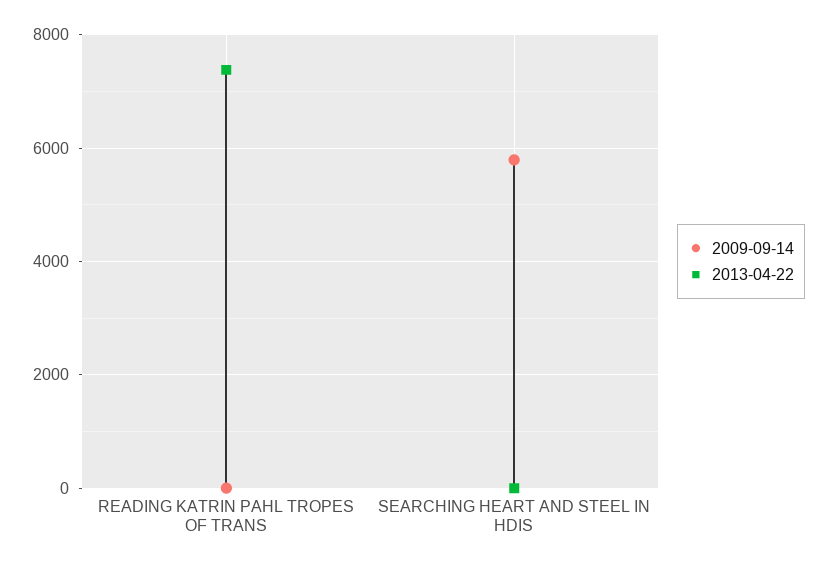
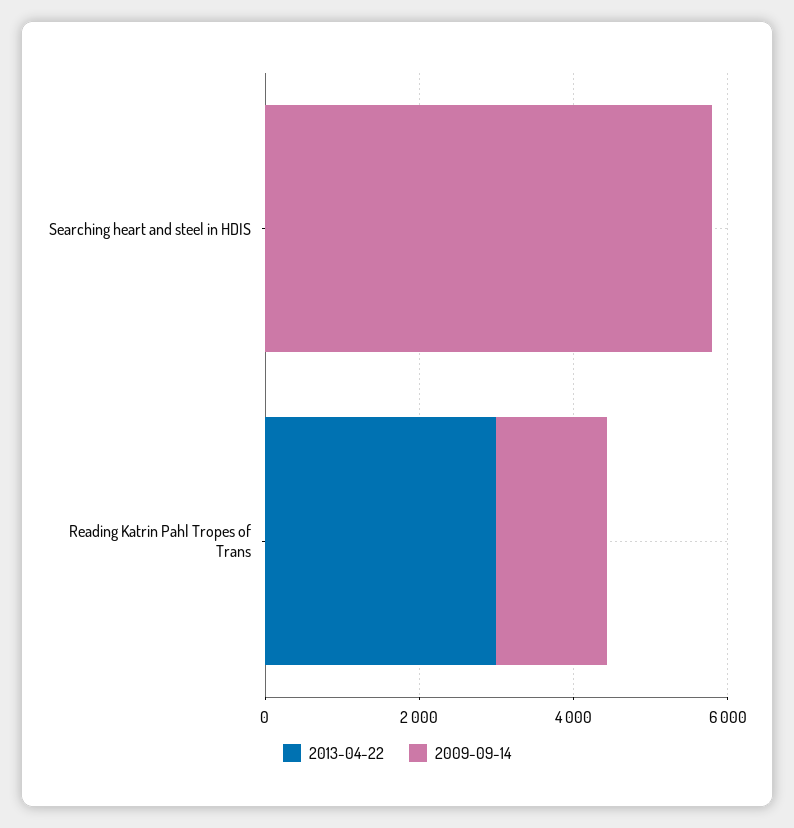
  {
    "2009-09-14": {
-     "READING KATRIN PAHL TROPES OF TRANS": 0,
+     "READING KATRIN PAHL TROPES OF TRANS": 1500,
      "SEARCHING HEART AND STEEL IN HDIS": 5800
    },
    "2013-04-22": {
-     "READING KATRIN PAHL TROPES OF TRANS": 7400,
+     "READING KATRIN PAHL TROPES OF TRANS": 3000,
      "SEARCHING HEART AND STEEL IN HDIS": 0
    }
  }

